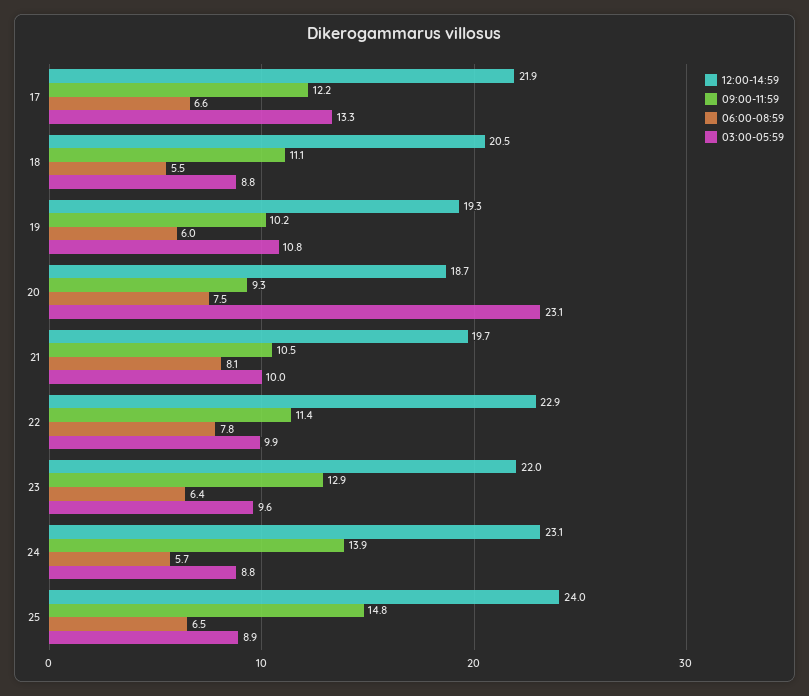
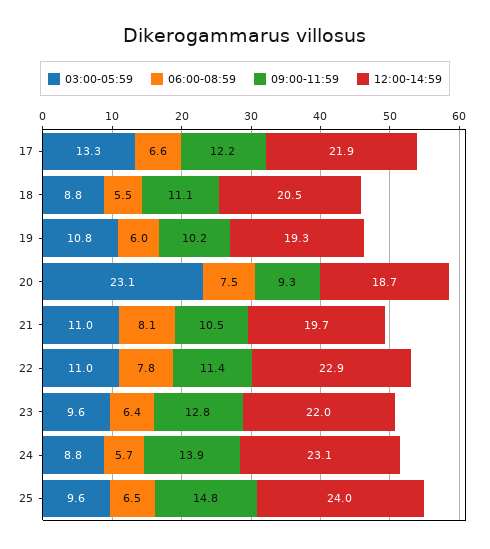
  {
    "12:00-14:59": {
      "17": 21.9,
      "18": 20.5,
      "19": 19.3,
      "20": 18.7,
      "21": 19.7,
      "22": 22.9,
      "23": 22,
      "24": 23.1,
      "25": 24
    },
    "09:00-11:59": {
      "17": 12.2,
      "18": 11.1,
      "19": 10.2,
      "20": 9.3,
      "21": 10.5,
      "22": 11.4,
-     "23": 12.9,
+     "23": 12.8,
      "24": 13.9,
      "25": 14.8
    },
    "06:00-08:59": {
      "17": 6.6,
      "18": 5.5,
      "19": 6,
      "20": 7.5,
      "21": 8.1,
      "22": 7.8,
      "23": 6.4,
      "24": 5.7,
      "25": 6.5
    },
    "03:00-05:59": {
      "17": 13.3,
      "18": 8.8,
      "19": 10.8,
      "20": 23.1,
-     "21": 10,
+     "21": 11,
-     "22": 9.9,
+     "22": 11,
      "23": 9.6,
      "24": 8.8,
-     "25": 8.9
+     "25": 9.6
    }
  }

